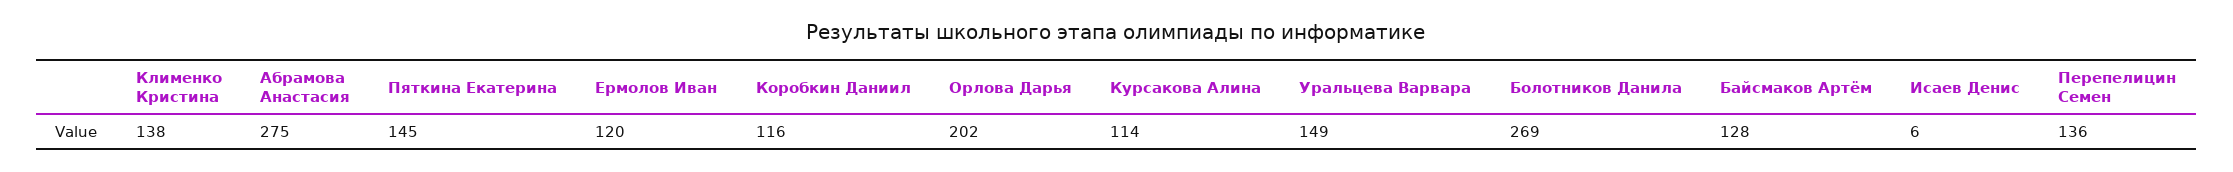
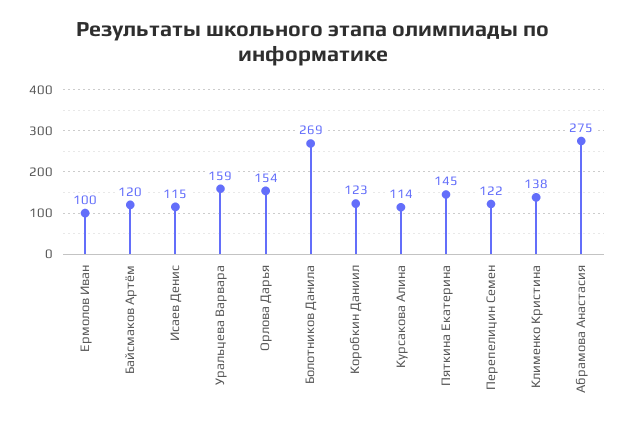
  {
    "Клименко Кристина": 138,
    "Абрамова Анастасия": 275,
    "Пяткина Екатерина": 145,
-   "Ермолов Иван": 120,
+   "Ермолов Иван": 100,
-   "Коробкин Даниил": 116,
+   "Коробкин Даниил": 123,
-   "Орлова Дарья": 202,
+   "Орлова Дарья": 154,
    "Курсакова Алина": 114,
-   "Уральцева Варвара": 149,
+   "Уральцева Варвара": 159,
    "Болотников Данила": 269,
-   "Байсмаков Артём": 128,
+   "Байсмаков Артём": 120,
-   "Исаев Денис": 6,
+   "Исаев Денис": 115,
-   "Перепелицин Семен": 136
+   "Перепелицин Семен": 122
  }

